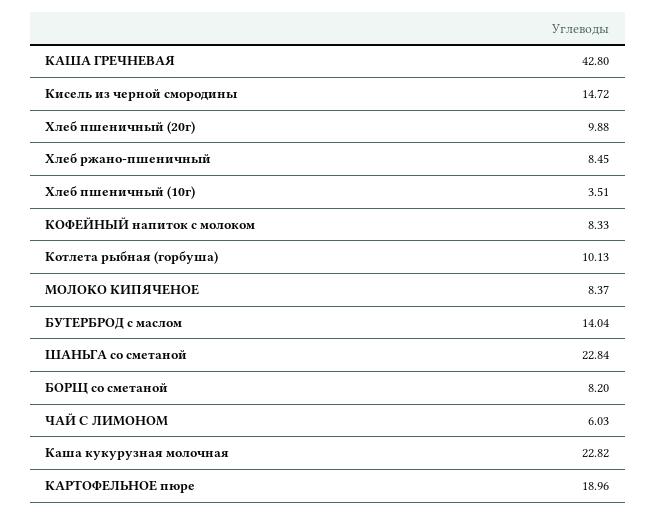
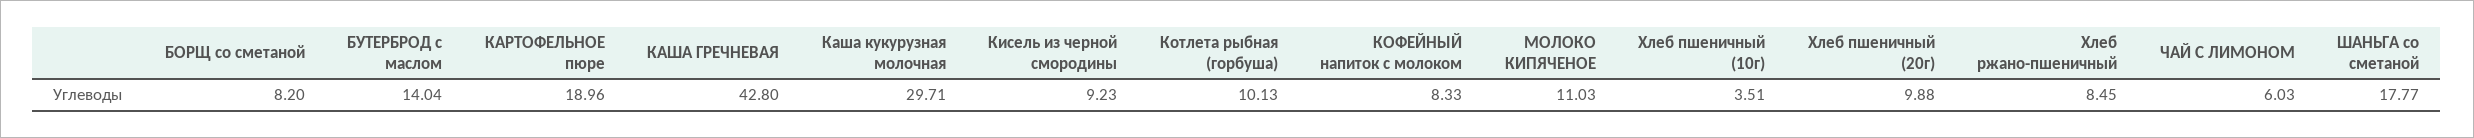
  {
    "КАША ГРЕЧНЕВАЯ": 42.8,
-   "Кисель из черной смородины": 14.72,
+   "Кисель из черной смородины": 9.23,
    "Хлеб пшеничный (20г)": 9.88,
    "Хлеб ржано-пшеничный": 8.45,
    "Хлеб пшеничный (10г)": 3.51,
    "КОФЕЙНЫЙ напиток с молоком": 8.33,
    "Котлета рыбная (горбуша)": 10.13,
-   "МОЛОКО КИПЯЧЕНОЕ": 8.37,
+   "МОЛОКО КИПЯЧЕНОЕ": 11.03,
    "БУТЕРБРОД с маслом": 14.04,
-   "ШАНЬГА со сметаной": 22.84,
+   "ШАНЬГА со сметаной": 17.77,
    "БОРЩ со сметаной": 8.2,
    "ЧАЙ С ЛИМОНОМ": 6.03,
-   "Каша кукурузная молочная": 22.82,
+   "Каша кукурузная молочная": 29.71,
    "КАРТОФЕЛЬНОЕ пюре": 18.96
  }

